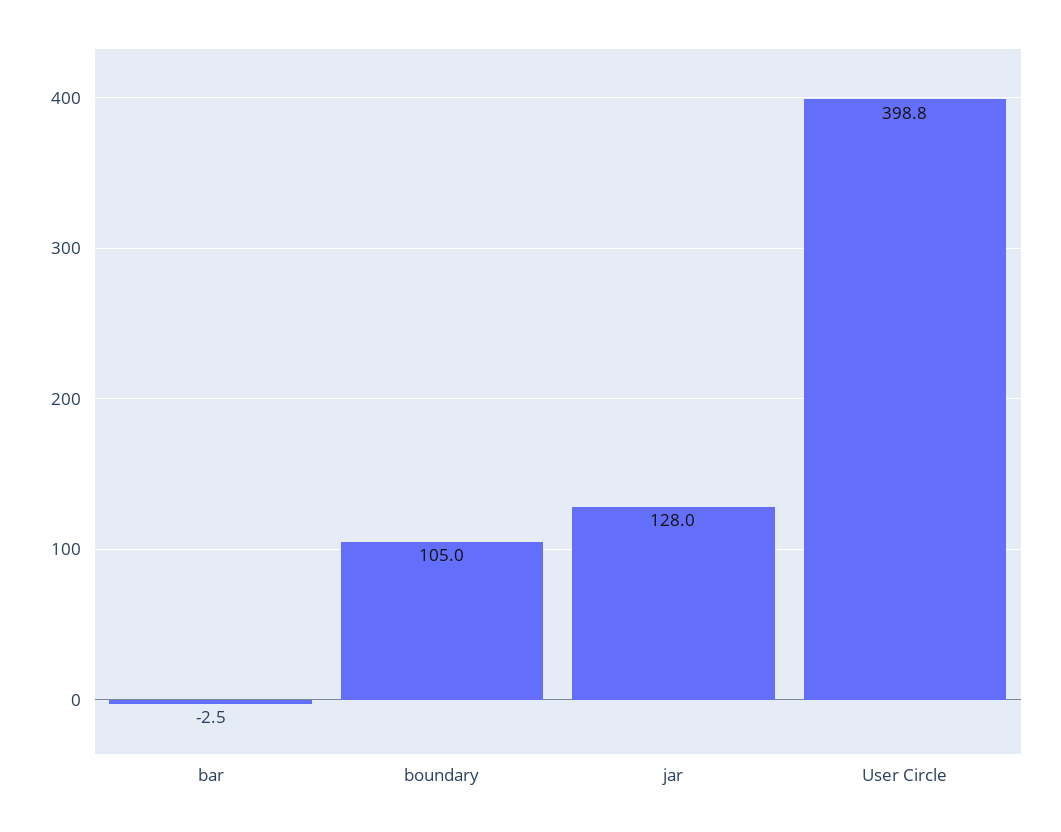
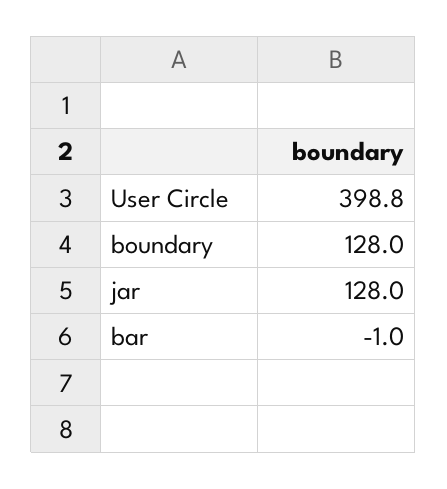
  {
-   "bar": -2.5,
+   "bar": -1,
-   "boundary": 105,
+   "boundary": 128,
    "jar": 128,
    "User Circle": 398.8
  }

